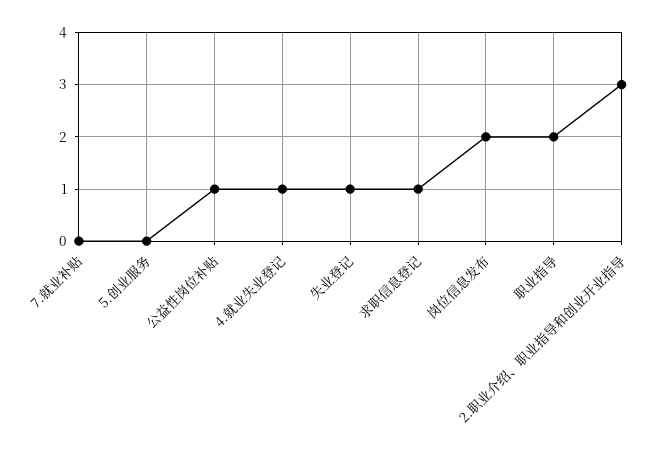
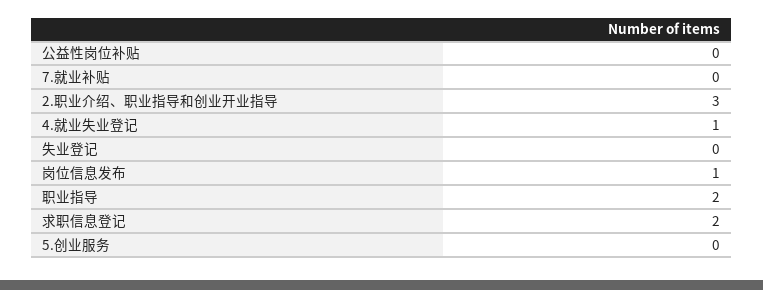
  {
    "7.就业补贴": 0,
    "5.创业服务": 0,
-   "公益性岗位补贴": 1,
+   "公益性岗位补贴": 0,
    "4.就业失业登记": 1,
-   "失业登记": 1,
+   "失业登记": 0,
-   "求职信息登记": 1,
+   "求职信息登记": 2,
-   "岗位信息发布": 2,
+   "岗位信息发布": 1,
    "职业指导": 2,
    "2.职业介绍、职业指导和创业开业指导": 3
  }

